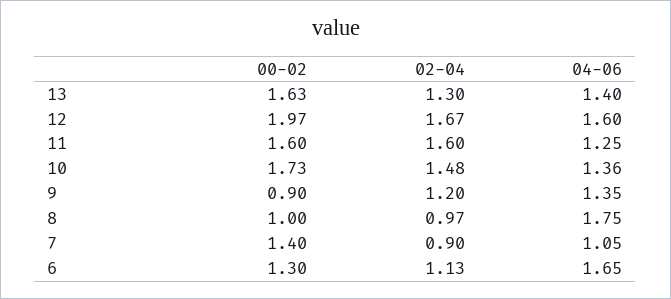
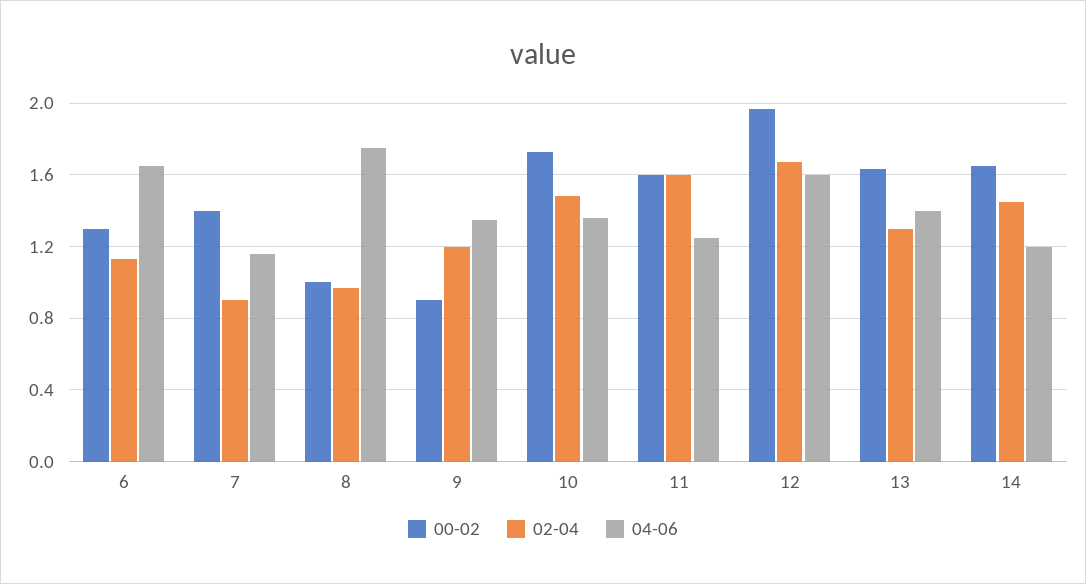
  {
    "00-02": {
      "13": 1.63,
      "12": 1.97,
      "11": 1.6,
      "10": 1.73,
      "9": 0.9,
      "8": 1,
      "7": 1.4,
-     "6": 1.3
+     "6": 1.3,
+     "14": 1.65
    },
    "02-04": {
      "13": 1.3,
      "12": 1.67,
      "11": 1.6,
      "10": 1.48,
      "9": 1.2,
      "8": 0.97,
      "7": 0.9,
-     "6": 1.13
+     "6": 1.13,
+     "14": 1.45
    },
    "04-06": {
      "13": 1.4,
      "12": 1.6,
      "11": 1.25,
      "10": 1.36,
      "9": 1.35,
      "8": 1.75,
-     "7": 1.05,
+     "7": 1.15,
-     "6": 1.65
+     "6": 1.65,
+     "14": 1.2
    }
  }

